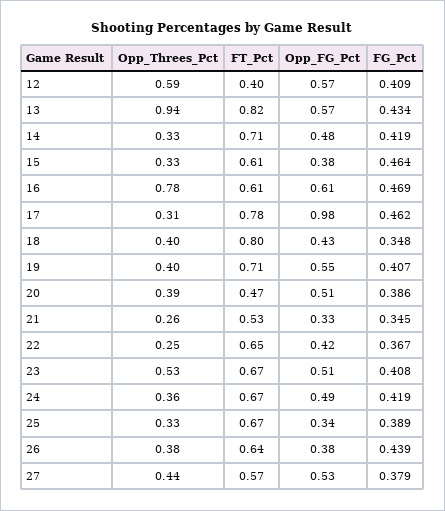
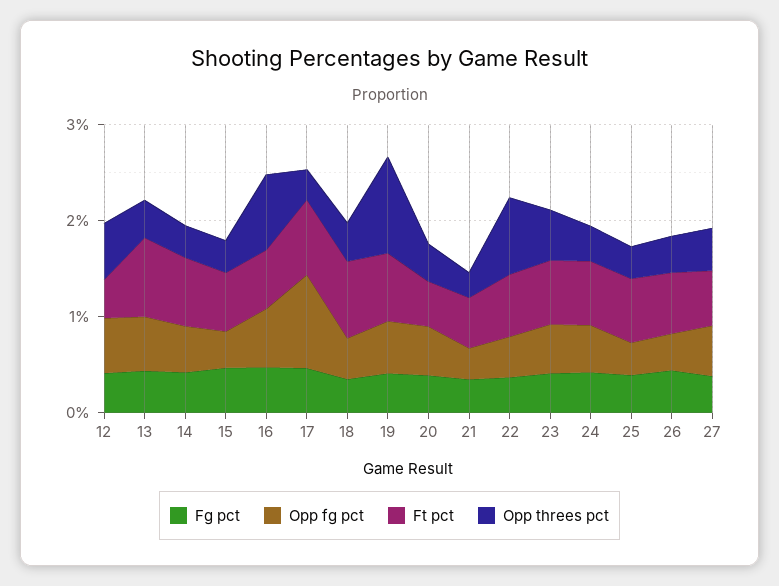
  {
    "Opp_Threes_Pct": {
      "12": 0.59,
-     "13": 0.94,
+     "13": 0.4,
      "14": 0.33,
      "15": 0.33,
      "16": 0.78,
      "17": 0.31,
      "18": 0.4,
-     "19": 0.4,
+     "19": 1,
      "20": 0.39,
      "21": 0.26,
-     "22": 0.25,
+     "22": 0.8,
      "23": 0.53,
      "24": 0.36,
      "25": 0.33,
      "26": 0.38,
      "27": 0.44
    },
    "FT_Pct": {
      "12": 0.4,
      "13": 0.82,
      "14": 0.71,
      "15": 0.61,
      "16": 0.61,
      "17": 0.78,
      "18": 0.8,
      "19": 0.71,
      "20": 0.47,
      "21": 0.53,
      "22": 0.65,
      "23": 0.67,
      "24": 0.67,
      "25": 0.67,
      "26": 0.64,
      "27": 0.57
    },
    "Opp_FG_Pct": {
      "12": 0.57,
      "13": 0.57,
      "14": 0.48,
      "15": 0.38,
      "16": 0.61,
      "17": 0.98,
      "18": 0.43,
      "19": 0.55,
      "20": 0.51,
      "21": 0.33,
      "22": 0.42,
      "23": 0.51,
      "24": 0.49,
      "25": 0.34,
      "26": 0.38,
      "27": 0.53
    },
    "FG_Pct": {
      "12": 0.409,
      "13": 0.434,
      "14": 0.419,
      "15": 0.464,
      "16": 0.469,
      "17": 0.462,
      "18": 0.348,
      "19": 0.407,
      "20": 0.386,
      "21": 0.345,
      "22": 0.367,
      "23": 0.408,
      "24": 0.419,
      "25": 0.389,
      "26": 0.439,
      "27": 0.379
    }
  }

